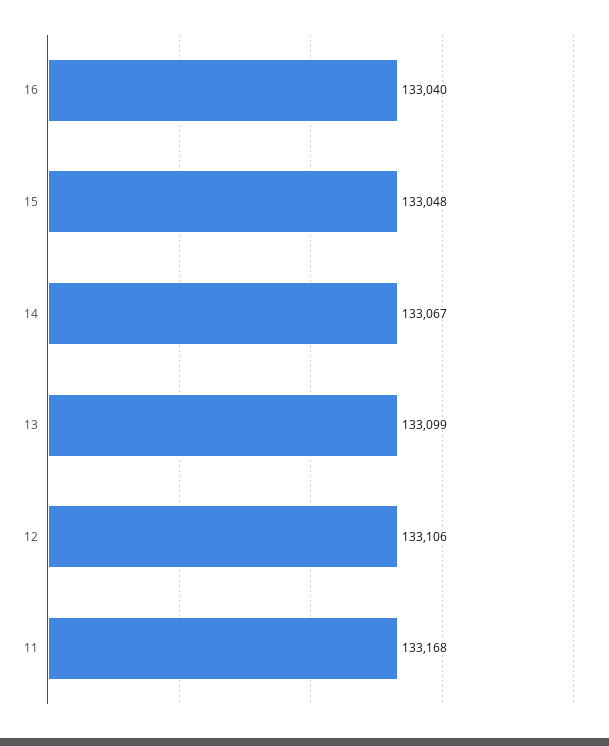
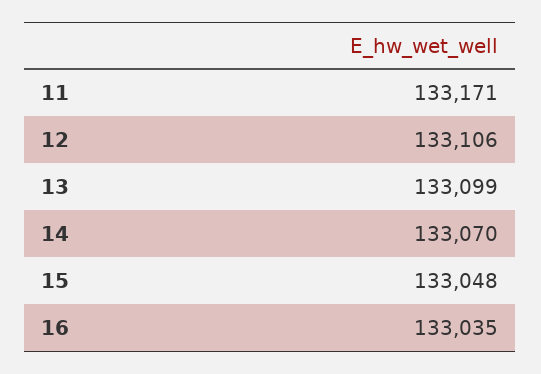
  {
-   "16": 133040,
+   "16": 133035,
    "15": 133048,
-   "14": 133067,
+   "14": 133070,
    "13": 133099,
    "12": 133106,
-   "11": 133168
+   "11": 133171
  }

